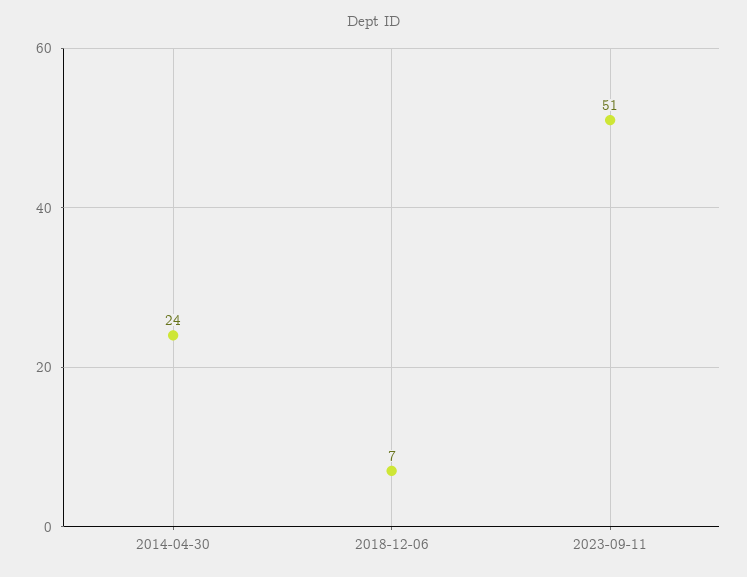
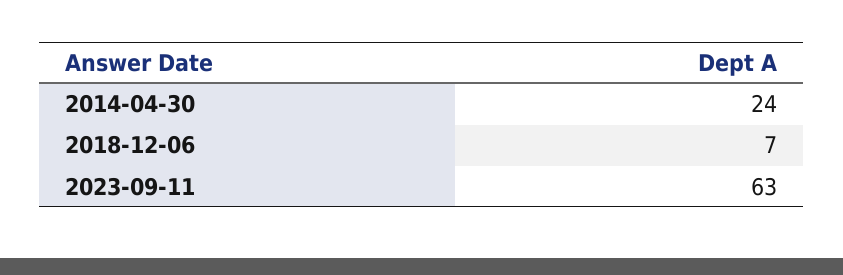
  {
    "2014-04-30": 24,
    "2018-12-06": 7,
-   "2023-09-11": 51
+   "2023-09-11": 63
  }

